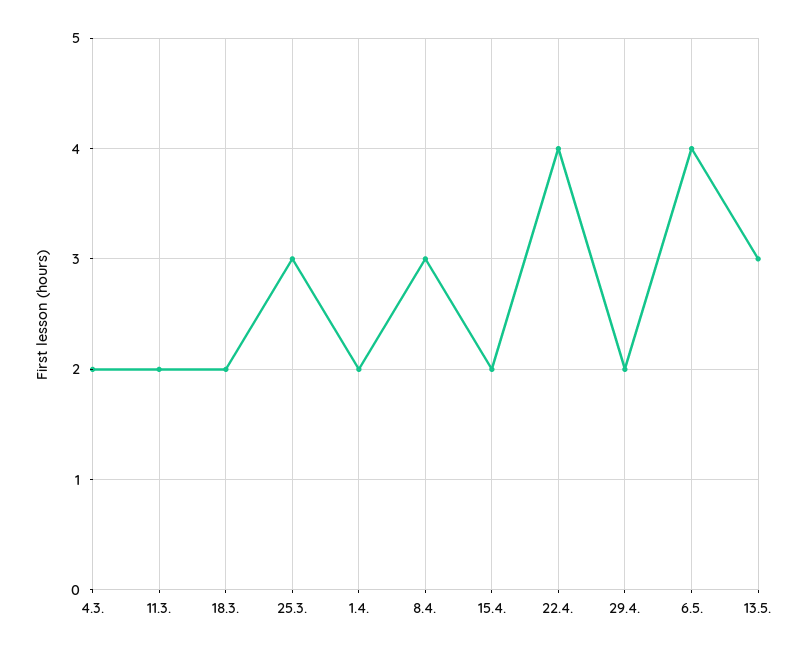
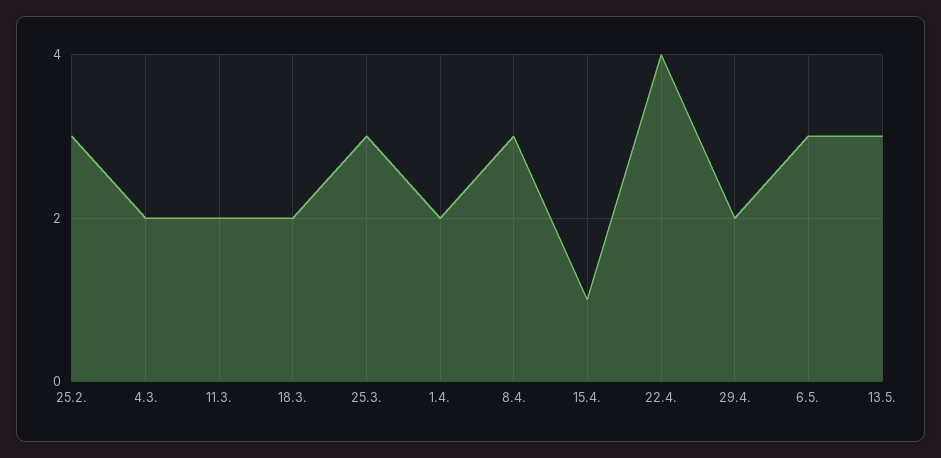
  {
    "4.3.": 2,
    "11.3.": 2,
    "18.3.": 2,
    "25.3.": 3,
    "1.4.": 2,
    "8.4.": 3,
-   "15.4.": 2,
+   "15.4.": 1,
    "22.4.": 4,
    "29.4.": 2,
-   "6.5.": 4,
+   "6.5.": 3,
-   "13.5.": 3
+   "13.5.": 3,
+   "25.2.": 3
  }

